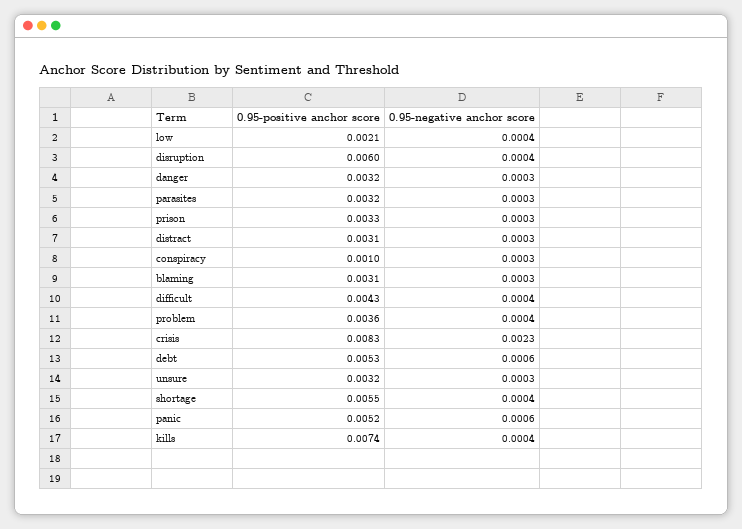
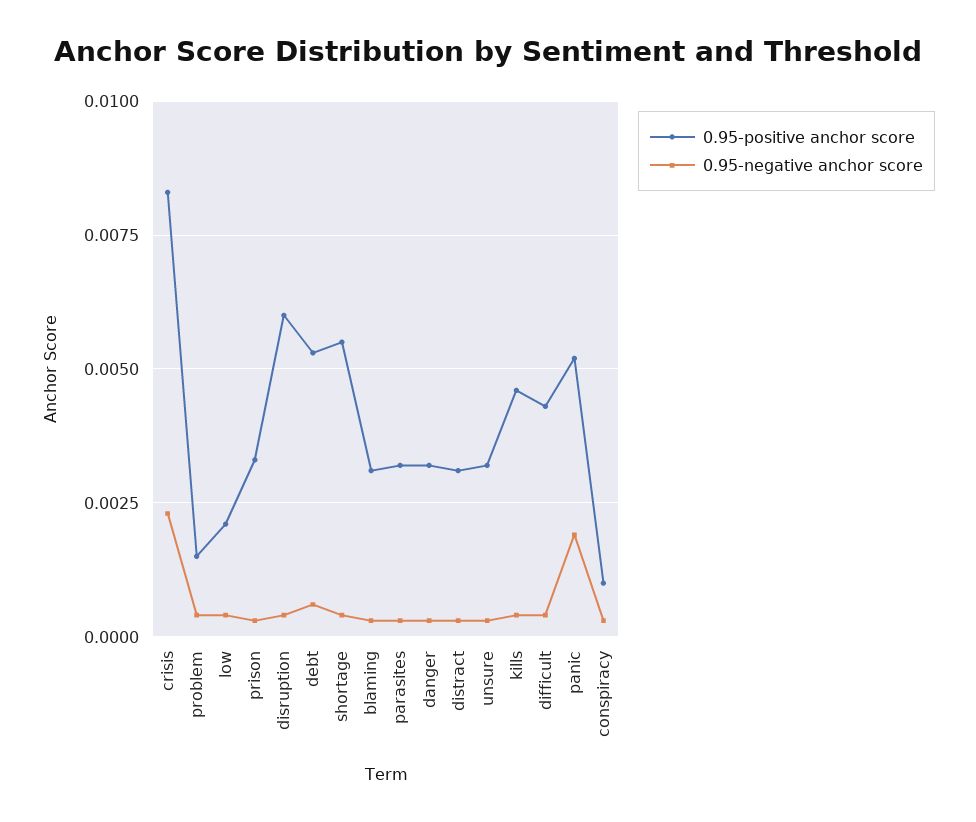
  {
    "0.95-positive anchor score": {
      "low": 0.0021,
      "disruption": 0.006,
      "danger": 0.0032,
      "parasites": 0.0032,
      "prison": 0.0033,
      "distract": 0.0031,
      "conspiracy": 0.001,
      "blaming": 0.0031,
      "difficult": 0.0043,
-     "problem": 0.0036,
+     "problem": 0.0015,
      "crisis": 0.0083,
      "debt": 0.0053,
      "unsure": 0.0032,
      "shortage": 0.0055,
      "panic": 0.0052,
-     "kills": 0.0074
+     "kills": 0.0045
    },
    "0.95-negative anchor score": {
      "low": 0.0004,
      "disruption": 0.0004,
      "danger": 0.0003,
      "parasites": 0.0003,
      "prison": 0.0003,
      "distract": 0.0003,
      "conspiracy": 0.0003,
      "blaming": 0.0003,
      "difficult": 0.0004,
      "problem": 0.0004,
      "crisis": 0.0023,
      "debt": 0.0006,
      "unsure": 0.0003,
      "shortage": 0.0004,
-     "panic": 0.0006,
+     "panic": 0.002,
      "kills": 0.0004
    }
  }

